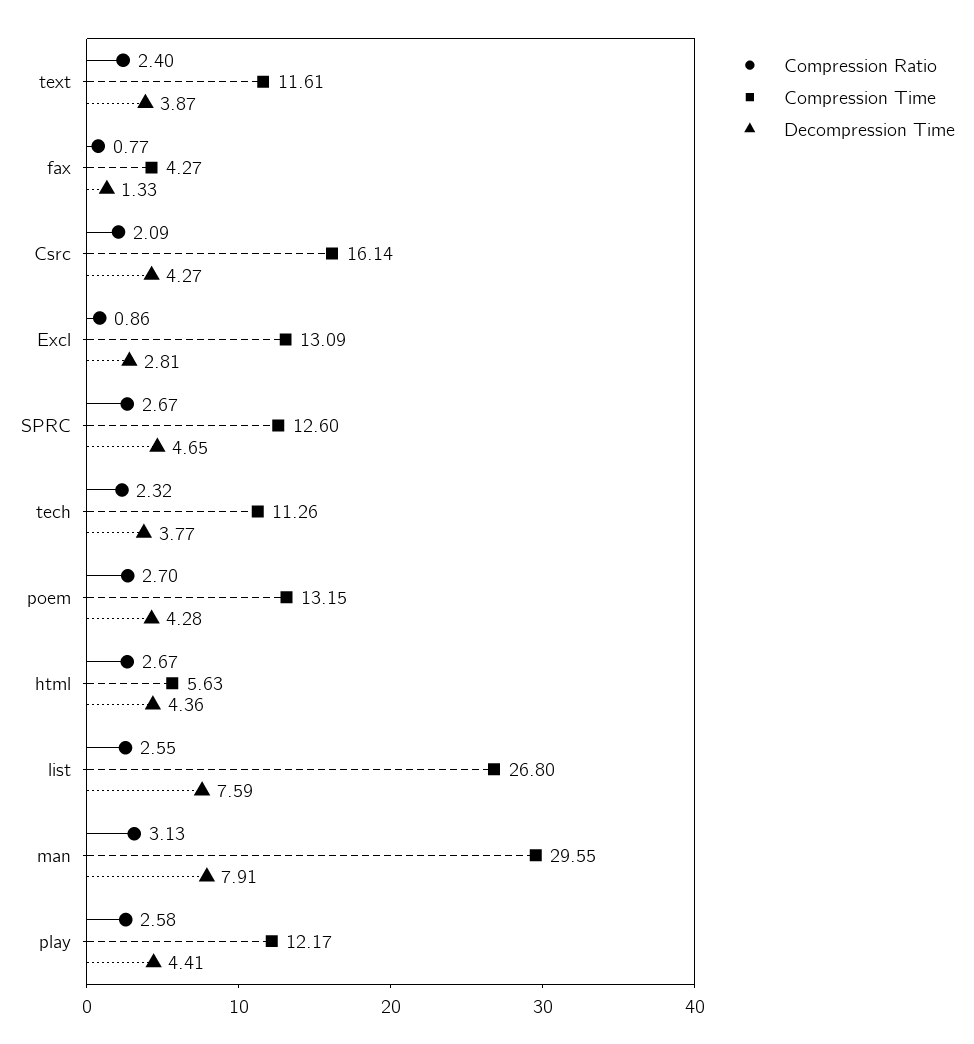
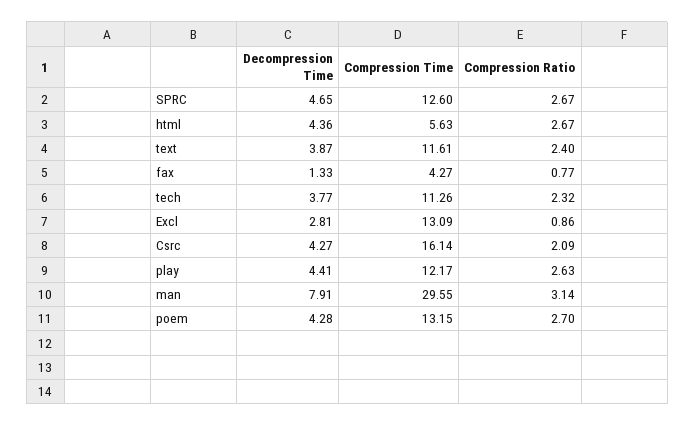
  {
    "Compression Ratio": {
      "text": 2.4,
      "fax": 0.77,
      "Csrc": 2.09,
      "Excl": 0.86,
      "SPRC": 2.67,
      "tech": 2.32,
      "poem": 2.7,
      "html": 2.67,
-     "list": 2.55,
-     "man": 3.13,
+     "man": 3.14,
-     "play": 2.58
+     "play": 2.63
    },
    "Compression Time": {
      "text": 11.61,
      "fax": 4.27,
      "Csrc": 16.14,
      "Excl": 13.09,
      "SPRC": 12.6,
      "tech": 11.26,
      "poem": 13.15,
      "html": 5.63,
-     "list": 26.8,
      "man": 29.55,
      "play": 12.17
    },
    "Decompression Time": {
      "text": 3.87,
      "fax": 1.33,
      "Csrc": 4.27,
      "Excl": 2.81,
      "SPRC": 4.65,
      "tech": 3.77,
      "poem": 4.28,
      "html": 4.36,
-     "list": 7.59,
      "man": 7.91,
      "play": 4.41
    }
  }

